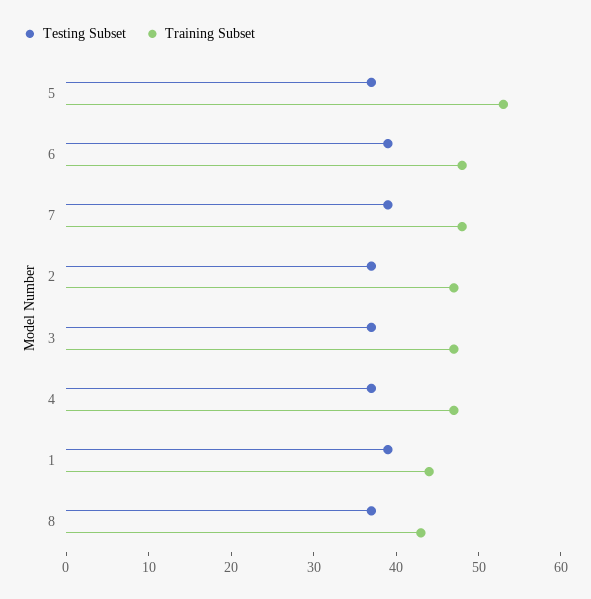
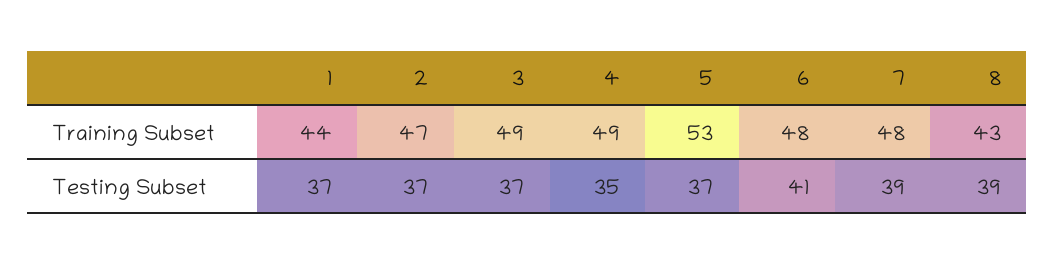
  {
    "Testing Subset": {
      "5": 37,
-     "6": 39,
+     "6": 41,
      "7": 39,
      "2": 37,
      "3": 37,
-     "4": 37,
+     "4": 35,
-     "1": 39,
+     "1": 37,
-     "8": 37
+     "8": 39
    },
    "Training Subset": {
      "5": 53,
      "6": 48,
      "7": 48,
      "2": 47,
-     "3": 47,
+     "3": 49,
-     "4": 47,
+     "4": 49,
      "1": 44,
      "8": 43
    }
  }

